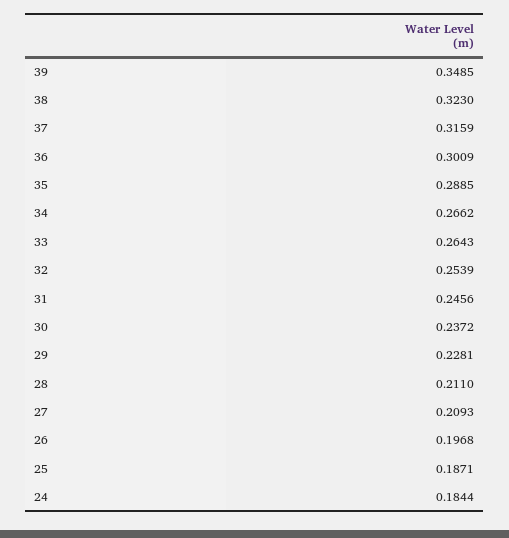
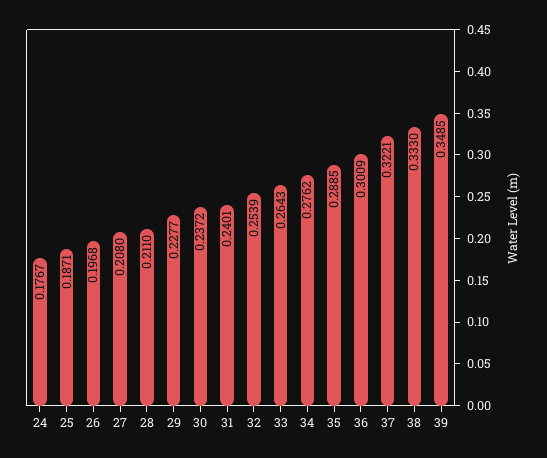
  {
    "39": 0.3485,
-   "38": 0.323,
+   "38": 0.333,
-   "37": 0.3159,
+   "37": 0.3221,
    "36": 0.3009,
    "35": 0.2885,
-   "34": 0.2662,
+   "34": 0.2762,
    "33": 0.2643,
    "32": 0.2539,
-   "31": 0.2456,
+   "31": 0.2401,
    "30": 0.2372,
-   "29": 0.2281,
+   "29": 0.2277,
    "28": 0.211,
-   "27": 0.2093,
+   "27": 0.208,
    "26": 0.1968,
    "25": 0.1871,
-   "24": 0.1844
+   "24": 0.1767
  }

